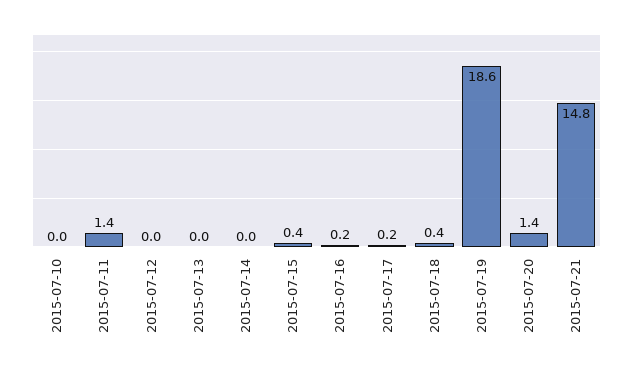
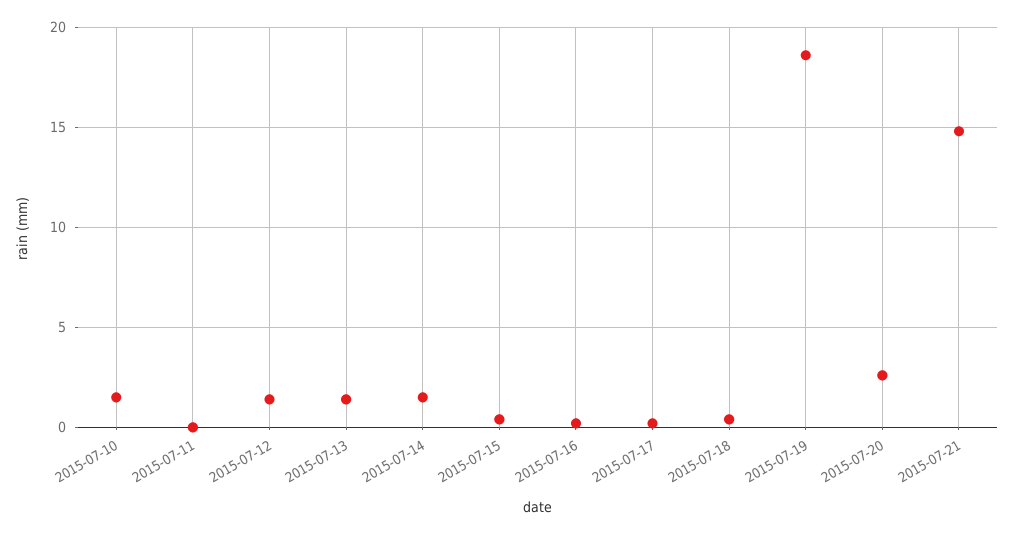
  {
-   "2015-07-10": 0,
+   "2015-07-10": 1.5,
-   "2015-07-11": 1.4,
+   "2015-07-11": 0,
-   "2015-07-12": 0,
+   "2015-07-12": 1.5,
-   "2015-07-13": 0,
+   "2015-07-13": 1.5,
-   "2015-07-14": 0,
+   "2015-07-14": 1.5,
    "2015-07-15": 0.4,
    "2015-07-16": 0.2,
    "2015-07-17": 0.2,
    "2015-07-18": 0.4,
    "2015-07-19": 18.6,
-   "2015-07-20": 1.4,
+   "2015-07-20": 2.5,
    "2015-07-21": 14.8
  }

